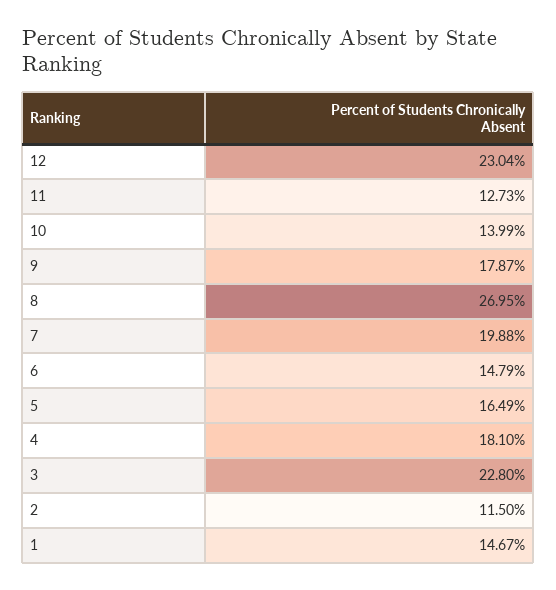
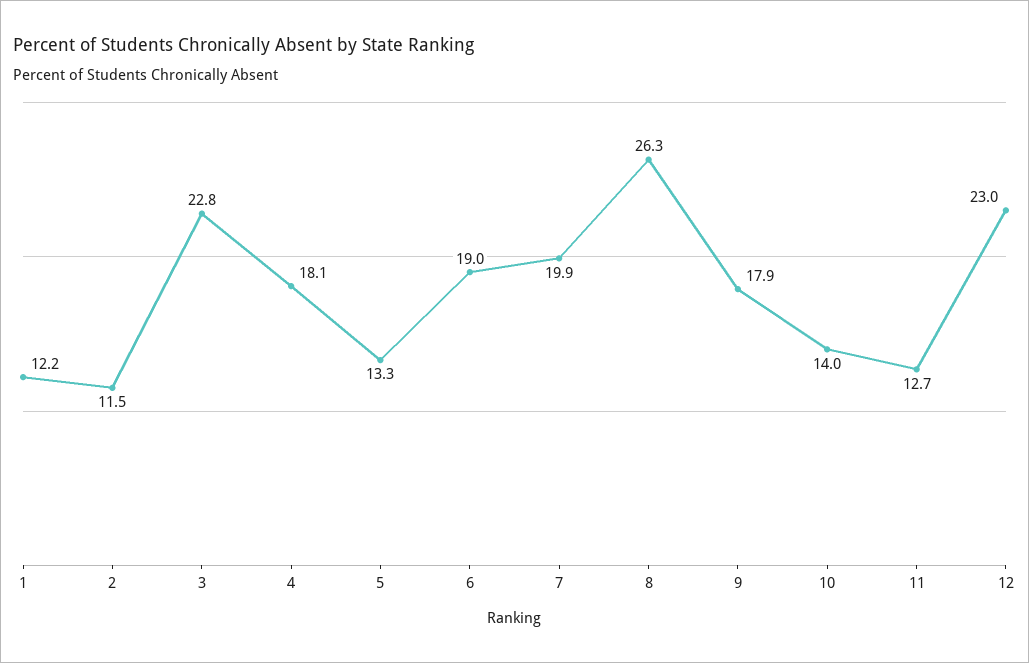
  {
    "12": 23.04,
    "11": 12.73,
    "10": 13.99,
    "9": 17.87,
-   "8": 26.95,
+   "8": 26.3,
    "7": 19.88,
-   "6": 14.79,
+   "6": 19,
-   "5": 16.49,
+   "5": 13.3,
    "4": 18.1,
    "3": 22.8,
    "2": 11.5,
-   "1": 14.67
+   "1": 12.2
  }

